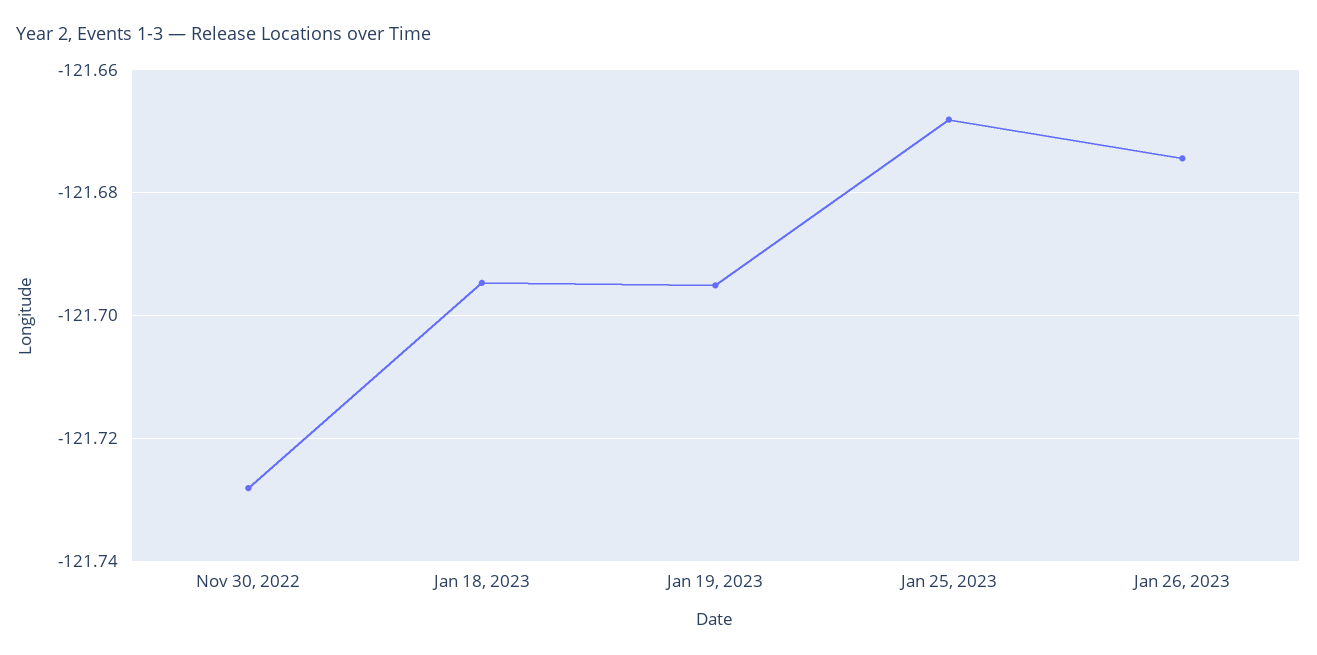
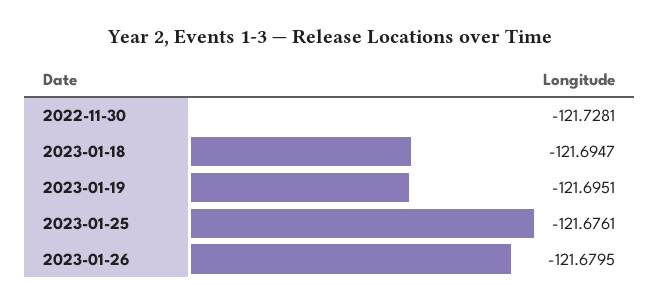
  {
    "Nov 30, 2022": -121.7281,
    "Jan 18, 2023": -121.6947,
    "Jan 19, 2023": -121.6951,
-   "Jan 25, 2023": -121.668,
+   "Jan 25, 2023": -121.6761,
-   "Jan 26, 2023": -121.674
+   "Jan 26, 2023": -121.6795
  }

